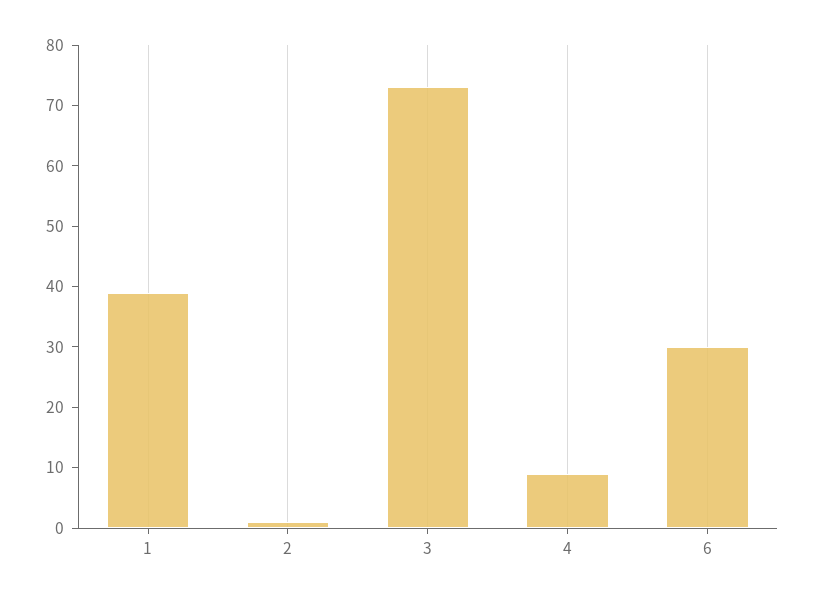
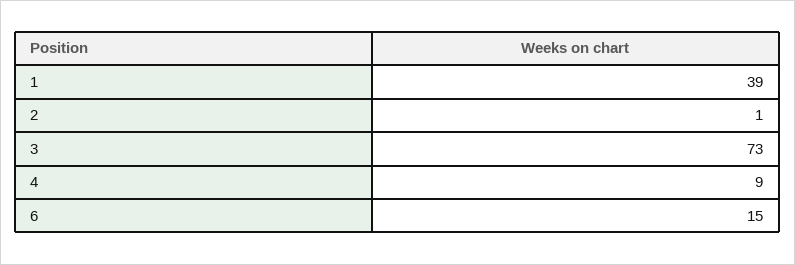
  {
    "1": 39,
    "2": 1,
    "3": 73,
    "4": 9,
-   "6": 30
+   "6": 15
  }

